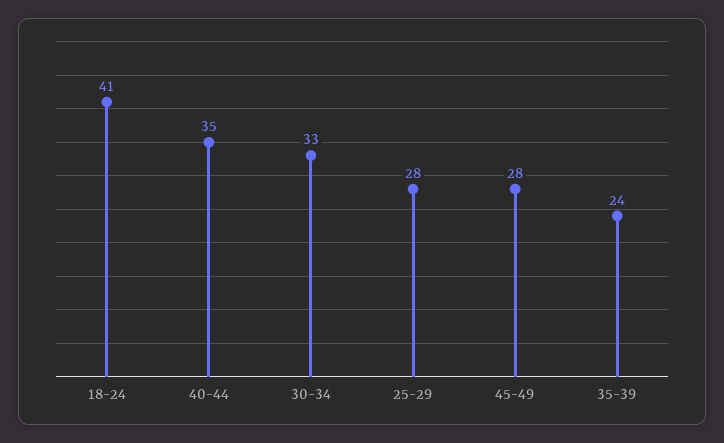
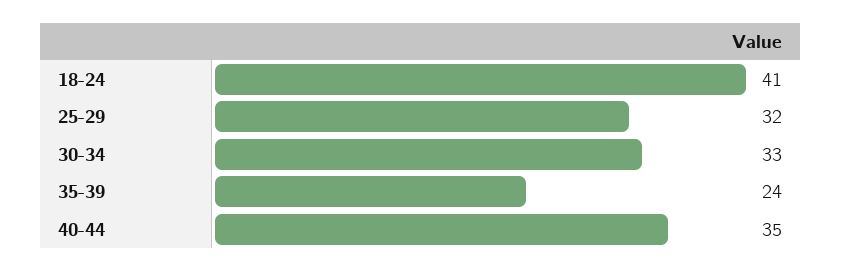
  {
    "18-24": 41,
    "40-44": 35,
    "30-34": 33,
-   "25-29": 28,
+   "25-29": 32,
-   "45-49": 28,
    "35-39": 24
  }

